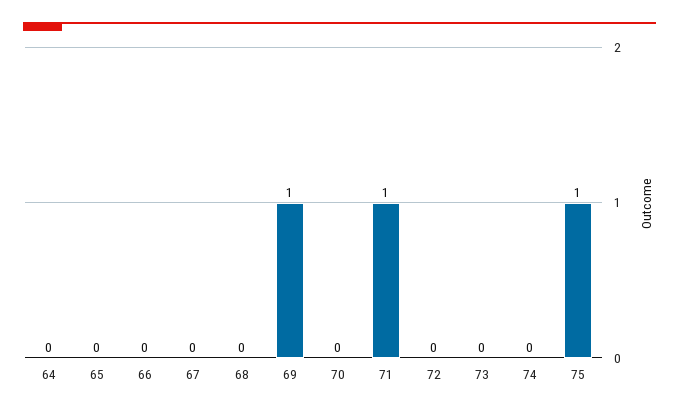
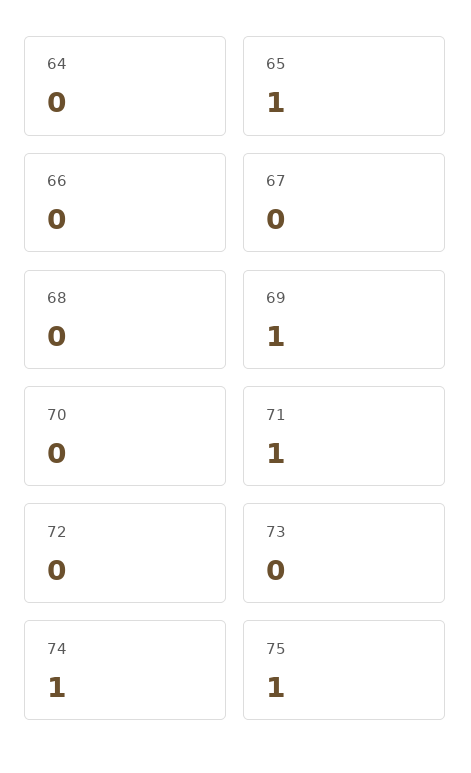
  {
    "64": 0,
-   "65": 0,
+   "65": 1,
    "66": 0,
    "67": 0,
    "68": 0,
    "69": 1,
    "70": 0,
    "71": 1,
    "72": 0,
    "73": 0,
-   "74": 0,
+   "74": 1,
    "75": 1
  }

